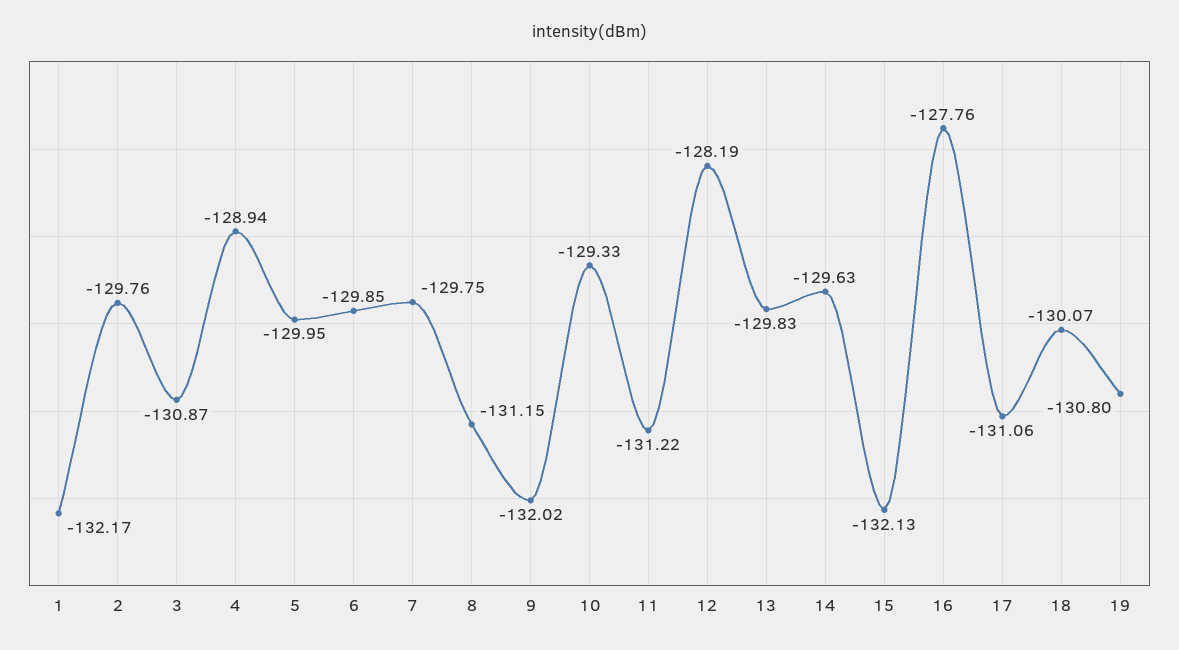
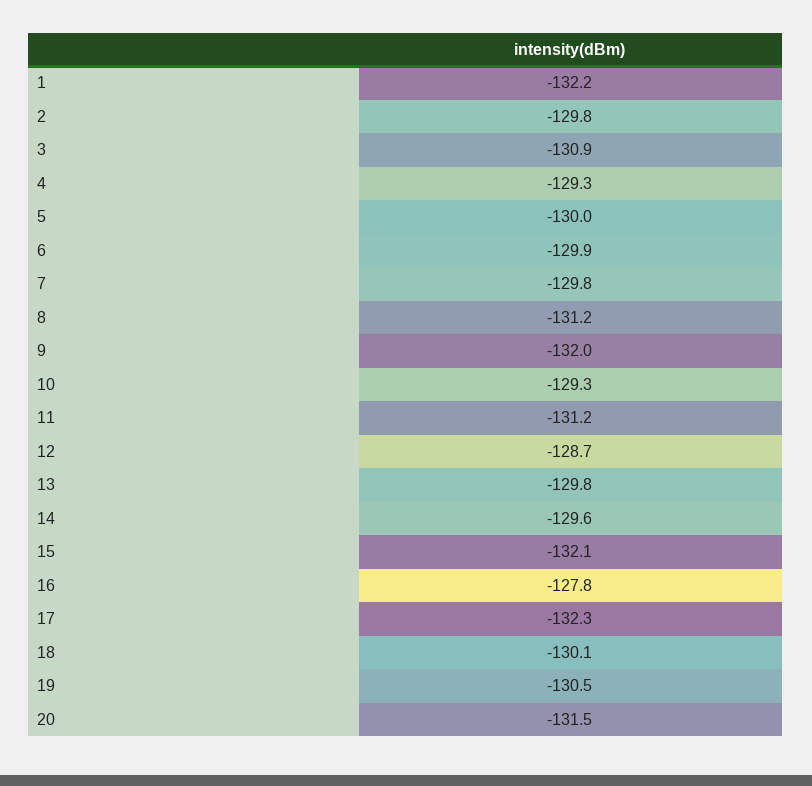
  {
    "1": -132.17,
    "2": -129.76,
    "3": -130.87,
-   "4": -128.94,
+   "4": -129.3,
    "5": -129.95,
    "6": -129.85,
    "7": -129.75,
    "8": -131.15,
    "9": -132.02,
    "10": -129.33,
    "11": -131.22,
-   "12": -128.19,
+   "12": -128.7,
    "13": -129.83,
    "14": -129.63,
    "15": -132.13,
    "16": -127.76,
-   "17": -131.06,
+   "17": -132.3,
    "18": -130.07,
-   "19": -130.8
+   "19": -130.5,
+   "20": -131.5
  }

